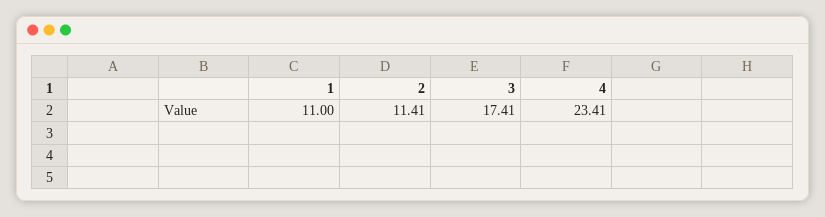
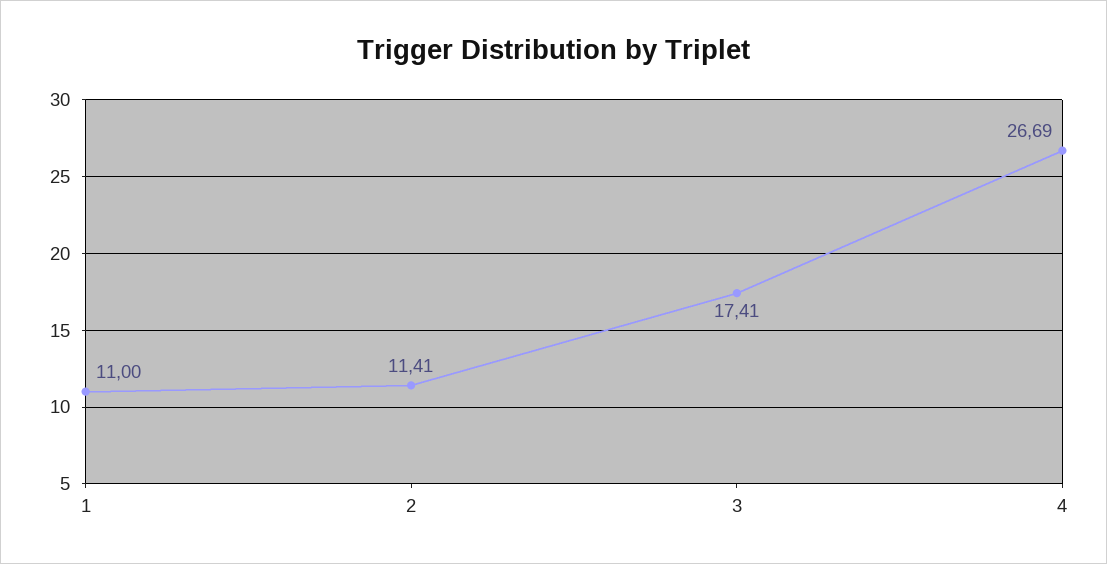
  {
    "1": 11,
    "2": 11.41,
    "3": 17.41,
-   "4": 23.41
+   "4": 26.69
  }

